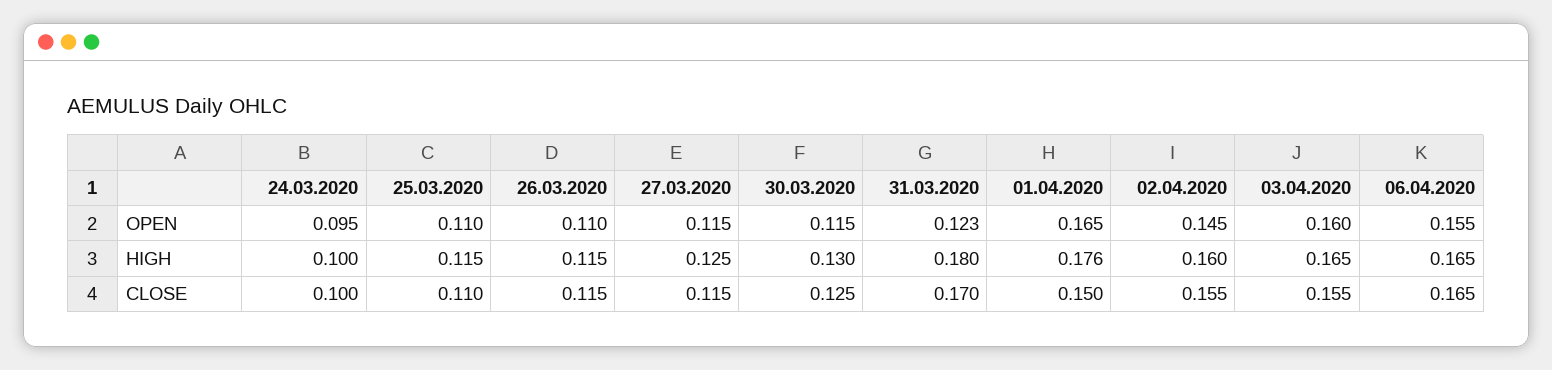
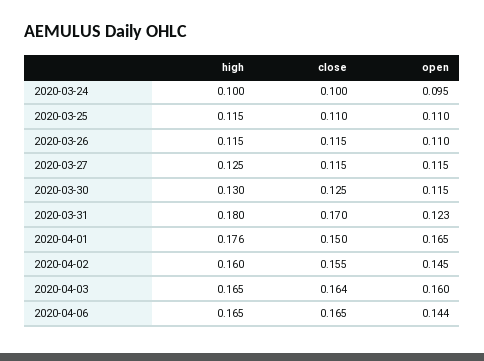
  {
    "24.03.2020": {
      "OPEN": 0.095,
      "HIGH": 0.1,
      "CLOSE": 0.1
    },
    "25.03.2020": {
      "OPEN": 0.11,
      "HIGH": 0.115,
      "CLOSE": 0.11
    },
    "26.03.2020": {
      "OPEN": 0.11,
      "HIGH": 0.115,
      "CLOSE": 0.115
    },
    "27.03.2020": {
      "OPEN": 0.115,
      "HIGH": 0.125,
      "CLOSE": 0.115
    },
    "30.03.2020": {
      "OPEN": 0.115,
      "HIGH": 0.13,
      "CLOSE": 0.125
    },
    "31.03.2020": {
      "OPEN": 0.123,
      "HIGH": 0.18,
      "CLOSE": 0.17
    },
    "01.04.2020": {
      "OPEN": 0.165,
      "HIGH": 0.176,
      "CLOSE": 0.15
    },
    "02.04.2020": {
      "OPEN": 0.145,
      "HIGH": 0.16,
      "CLOSE": 0.155
    },
    "03.04.2020": {
      "OPEN": 0.16,
      "HIGH": 0.165,
-     "CLOSE": 0.155
+     "CLOSE": 0.164
    },
    "06.04.2020": {
-     "OPEN": 0.155,
+     "OPEN": 0.144,
      "HIGH": 0.165,
      "CLOSE": 0.165
    }
  }

